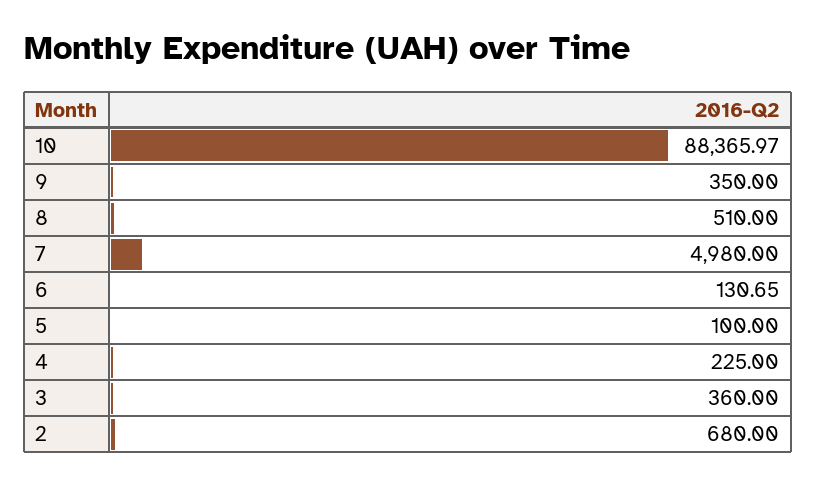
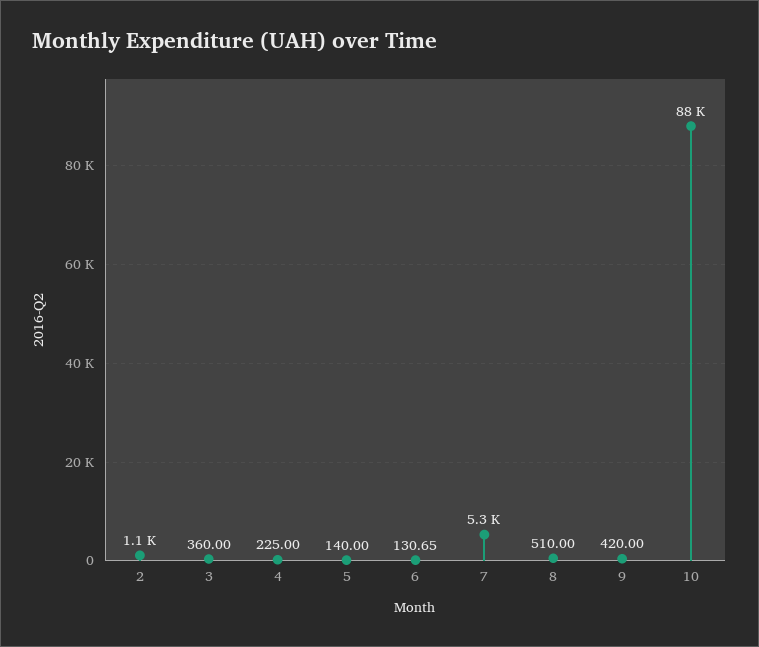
  {
    "10": 88365.97,
-   "9": 350,
+   "9": 420,
    "8": 510,
-   "7": 4980,
+   "7": 5300,
    "6": 130.65,
-   "5": 100,
+   "5": 140,
    "4": 225,
    "3": 360,
-   "2": 680
+   "2": 1100
  }

